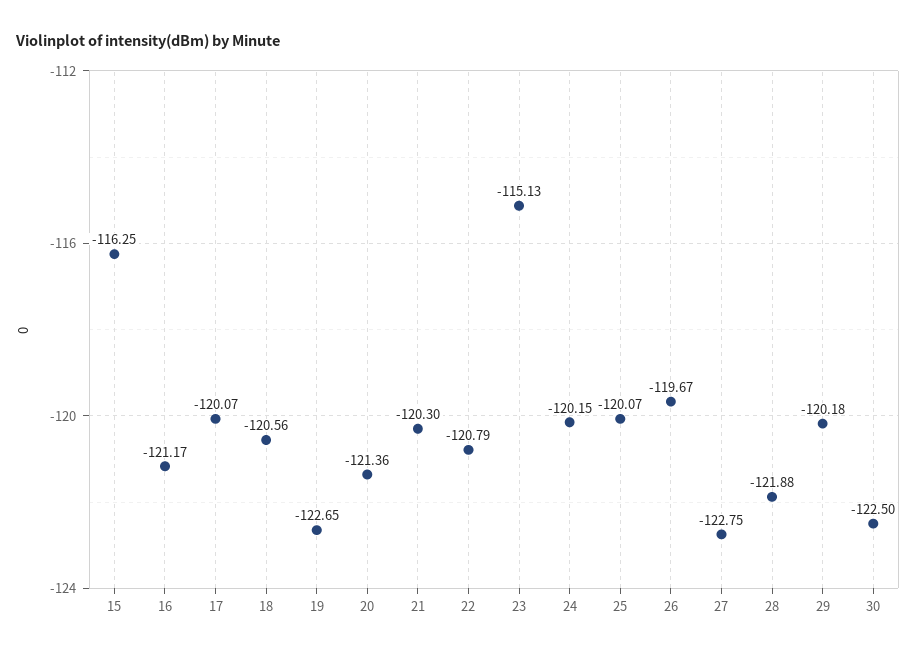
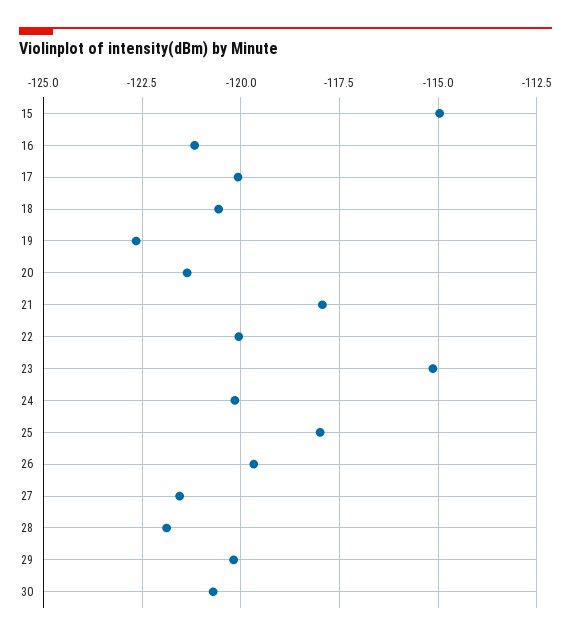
  {
-   "15": -116.25,
+   "15": -115,
    "16": -121.17,
    "17": -120.07,
    "18": -120.56,
    "19": -122.65,
    "20": -121.36,
-   "21": -120.3,
+   "21": -118,
-   "22": -120.79,
+   "22": -120,
    "23": -115.13,
    "24": -120.15,
-   "25": -120.07,
+   "25": -118,
    "26": -119.67,
-   "27": -122.75,
+   "27": -121.5,
    "28": -121.88,
    "29": -120.18,
-   "30": -122.5
+   "30": -120.75
  }

